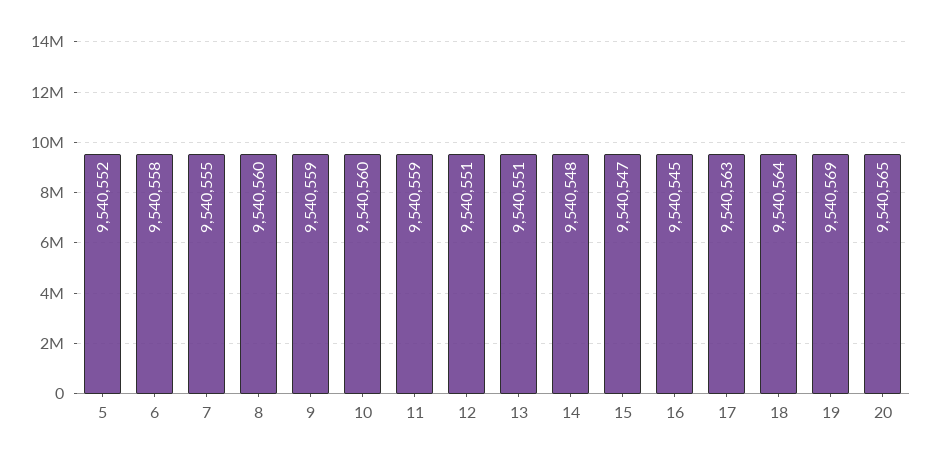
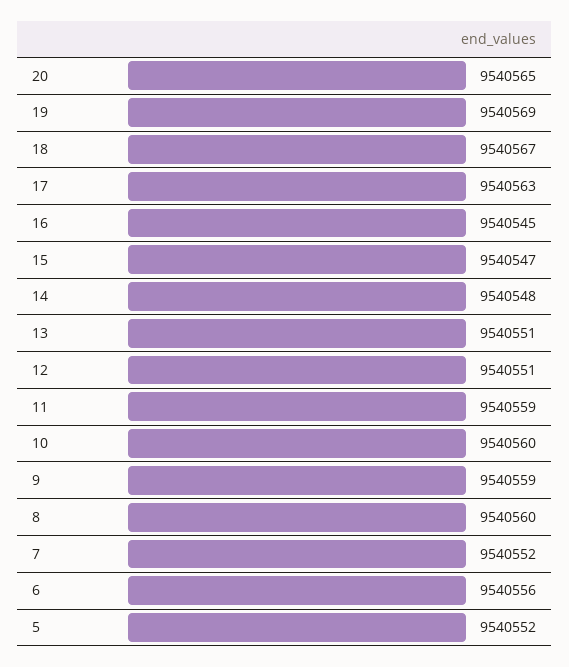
  {
    "5": 9540552,
-   "6": 9540558,
+   "6": 9540556,
-   "7": 9540555,
+   "7": 9540552,
    "8": 9540560,
    "9": 9540559,
    "10": 9540560,
    "11": 9540559,
    "12": 9540551,
    "13": 9540551,
    "14": 9540548,
    "15": 9540547,
    "16": 9540545,
    "17": 9540563,
-   "18": 9540564,
+   "18": 9540567,
    "19": 9540569,
    "20": 9540565
  }

